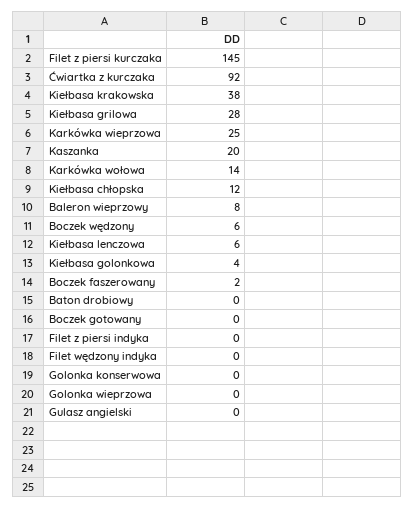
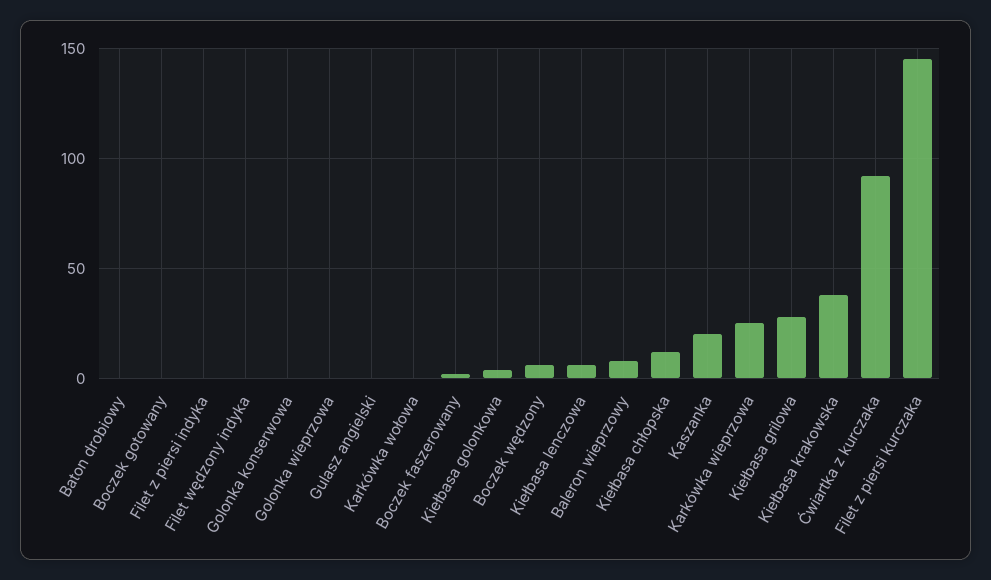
  {
    "Filet z piersi kurczaka": 145,
    "Ćwiartka z kurczaka": 92,
    "Kiełbasa krakowska": 38,
    "Kiełbasa grilowa": 28,
    "Karkówka wieprzowa": 25,
    "Kaszanka": 20,
-   "Karkówka wołowa": 14,
+   "Karkówka wołowa": 0,
    "Kiełbasa chłopska": 12,
    "Baleron wieprzowy": 8,
    "Boczek wędzony": 6,
    "Kiełbasa lenczowa": 6,
    "Kiełbasa golonkowa": 4,
    "Boczek faszerowany": 2,
    "Baton drobiowy": 0,
    "Boczek gotowany": 0,
    "Filet z piersi indyka": 0,
    "Filet wędzony indyka": 0,
    "Golonka konserwowa": 0,
    "Golonka wieprzowa": 0,
    "Gulasz angielski": 0
  }

